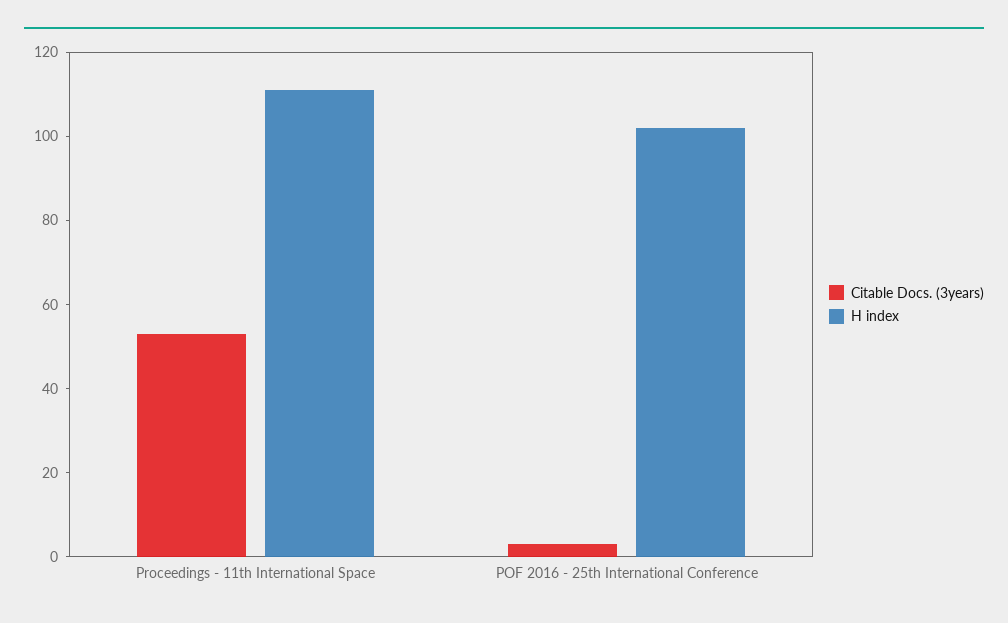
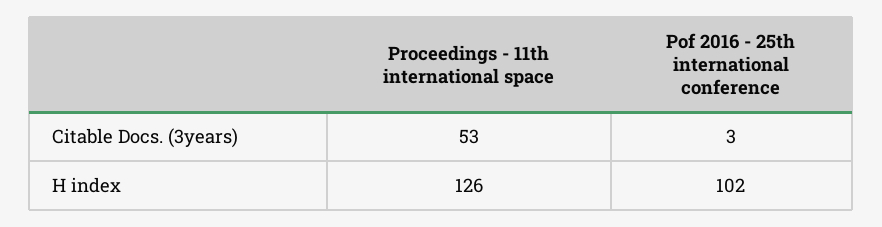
  {
    "Citable Docs. (3years)": {
      "Proceedings - 11th International Space": 53,
      "POF 2016 - 25th International Conference": 3
    },
    "H index": {
-     "Proceedings - 11th International Space": 110,
+     "Proceedings - 11th International Space": 126,
      "POF 2016 - 25th International Conference": 102
    }
  }

